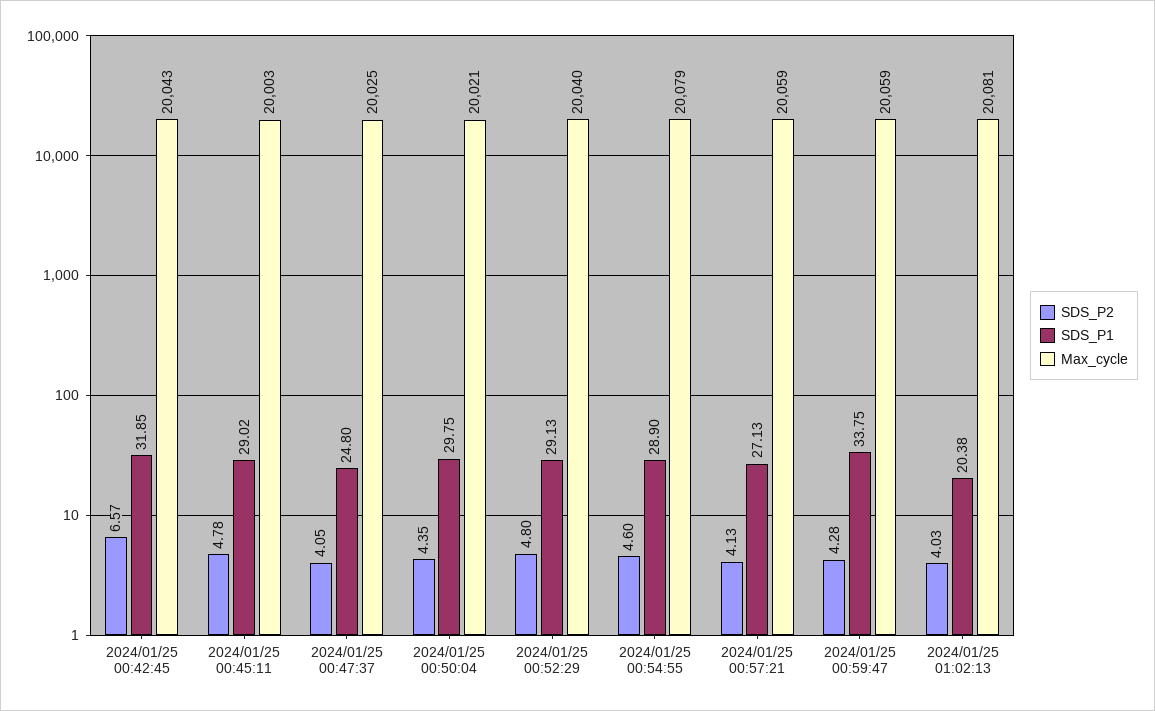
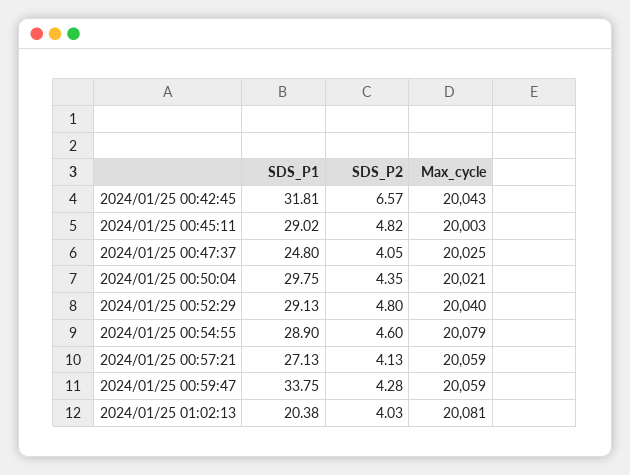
  {
    "SDS_P2": {
      "2024/01/25 00:42:45": 6.57,
-     "2024/01/25 00:45:11": 4.78,
+     "2024/01/25 00:45:11": 4.82,
      "2024/01/25 00:47:37": 4.05,
      "2024/01/25 00:50:04": 4.35,
      "2024/01/25 00:52:29": 4.8,
      "2024/01/25 00:54:55": 4.6,
      "2024/01/25 00:57:21": 4.13,
      "2024/01/25 00:59:47": 4.28,
      "2024/01/25 01:02:13": 4.03
    },
    "SDS_P1": {
-     "2024/01/25 00:42:45": 31.85,
+     "2024/01/25 00:42:45": 31.81,
      "2024/01/25 00:45:11": 29.02,
      "2024/01/25 00:47:37": 24.8,
      "2024/01/25 00:50:04": 29.75,
      "2024/01/25 00:52:29": 29.13,
      "2024/01/25 00:54:55": 28.9,
      "2024/01/25 00:57:21": 27.13,
      "2024/01/25 00:59:47": 33.75,
      "2024/01/25 01:02:13": 20.38
    },
    "Max_cycle": {
      "2024/01/25 00:42:45": 20043,
      "2024/01/25 00:45:11": 20003,
      "2024/01/25 00:47:37": 20025,
      "2024/01/25 00:50:04": 20021,
      "2024/01/25 00:52:29": 20040,
      "2024/01/25 00:54:55": 20079,
      "2024/01/25 00:57:21": 20059,
      "2024/01/25 00:59:47": 20059,
      "2024/01/25 01:02:13": 20081
    }
  }

